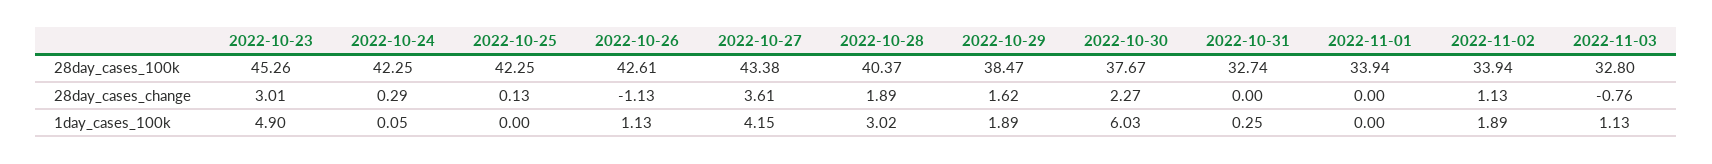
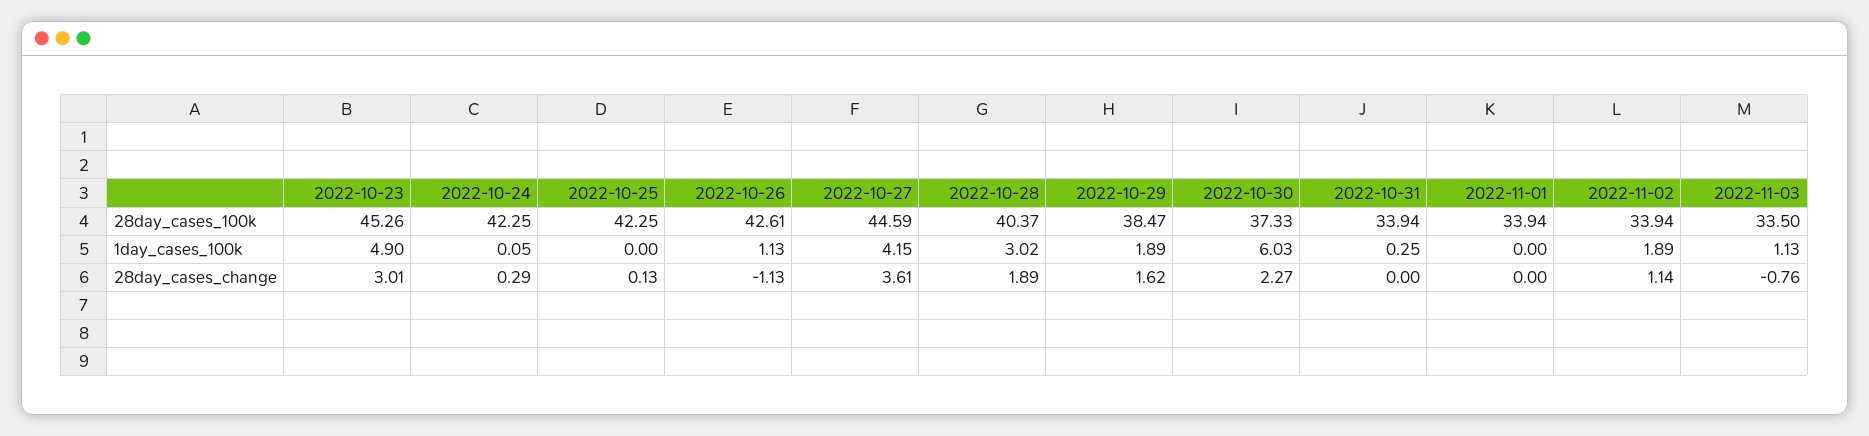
  {
    "2022-10-23": {
      "28day_cases_100k": 45.26,
      "28day_cases_change": 3.01,
      "1day_cases_100k": 4.9
    },
    "2022-10-24": {
      "28day_cases_100k": 42.25,
      "28day_cases_change": 0.29,
      "1day_cases_100k": 0.05
    },
    "2022-10-25": {
      "28day_cases_100k": 42.25,
      "28day_cases_change": 0.13,
      "1day_cases_100k": 0
    },
    "2022-10-26": {
      "28day_cases_100k": 42.61,
      "28day_cases_change": -1.13,
      "1day_cases_100k": 1.13
    },
    "2022-10-27": {
-     "28day_cases_100k": 43.38,
+     "28day_cases_100k": 44.59,
      "28day_cases_change": 3.61,
      "1day_cases_100k": 4.15
    },
    "2022-10-28": {
      "28day_cases_100k": 40.37,
      "28day_cases_change": 1.89,
      "1day_cases_100k": 3.02
    },
    "2022-10-29": {
      "28day_cases_100k": 38.47,
      "28day_cases_change": 1.62,
      "1day_cases_100k": 1.89
    },
    "2022-10-30": {
-     "28day_cases_100k": 37.67,
+     "28day_cases_100k": 37.33,
      "28day_cases_change": 2.27,
      "1day_cases_100k": 6.03
    },
    "2022-10-31": {
-     "28day_cases_100k": 32.74,
+     "28day_cases_100k": 33.94,
      "28day_cases_change": 0,
      "1day_cases_100k": 0.25
    },
    "2022-11-01": {
      "28day_cases_100k": 33.94,
      "28day_cases_change": 0,
      "1day_cases_100k": 0
    },
    "2022-11-02": {
      "28day_cases_100k": 33.94,
-     "28day_cases_change": 1.13,
+     "28day_cases_change": 1.14,
      "1day_cases_100k": 1.89
    },
    "2022-11-03": {
-     "28day_cases_100k": 32.8,
+     "28day_cases_100k": 33.5,
      "28day_cases_change": -0.76,
      "1day_cases_100k": 1.13
    }
  }

